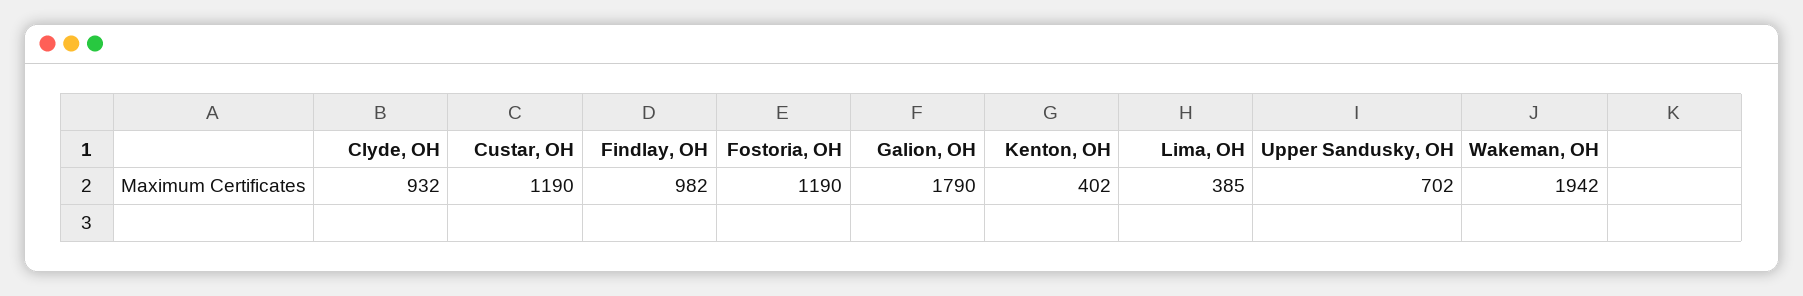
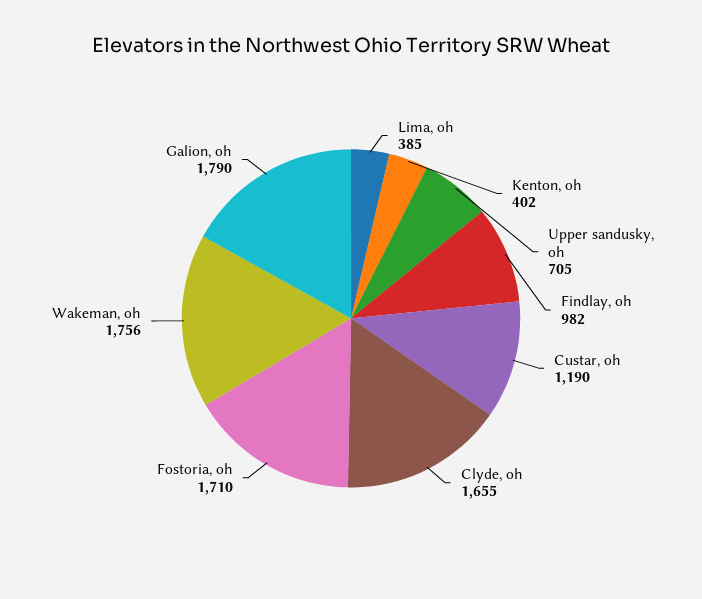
  {
-   "Clyde, OH": 932,
+   "Clyde, OH": 1655,
    "Custar, OH": 1190,
    "Findlay, OH": 982,
-   "Fostoria, OH": 1190,
+   "Fostoria, OH": 1710,
    "Galion, OH": 1790,
    "Kenton, OH": 402,
    "Lima, OH": 385,
-   "Upper Sandusky, OH": 702,
+   "Upper Sandusky, OH": 705,
-   "Wakeman, OH": 1942
+   "Wakeman, OH": 1756
  }

